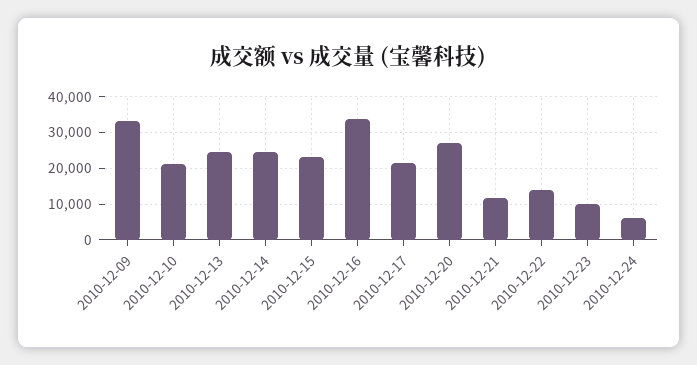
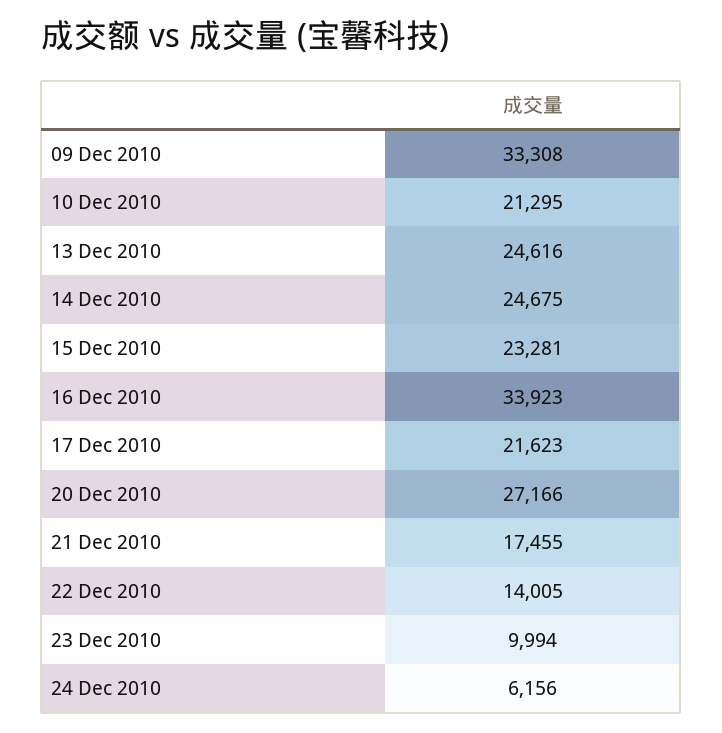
  {
    "2010-12-09": 33308,
    "2010-12-10": 21295,
    "2010-12-13": 24616,
    "2010-12-14": 24675,
    "2010-12-15": 23281,
    "2010-12-16": 33923,
    "2010-12-17": 21623,
    "2010-12-20": 27166,
-   "2010-12-21": 12000,
+   "2010-12-21": 17455,
    "2010-12-22": 14005,
    "2010-12-23": 9994,
    "2010-12-24": 6156
  }

